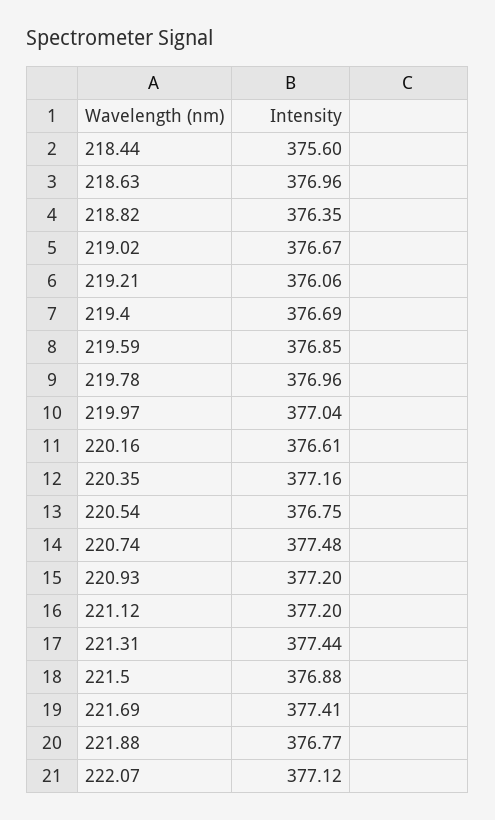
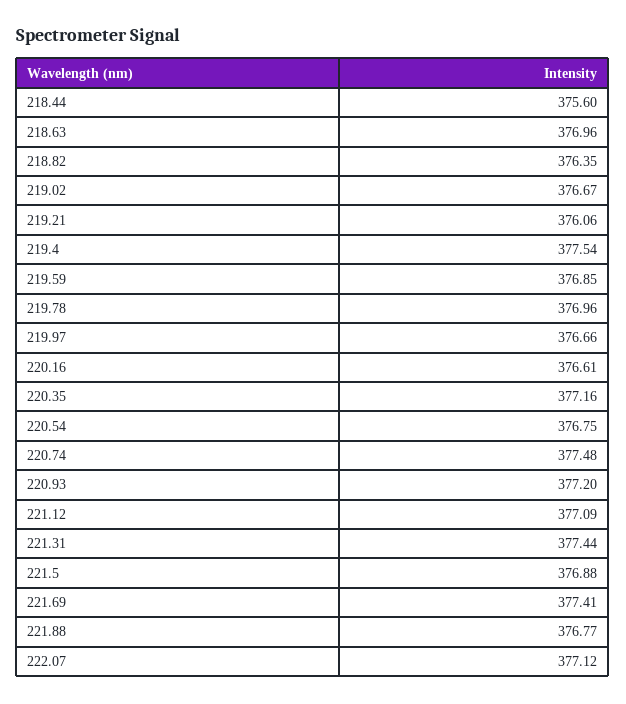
  {
    "218.44": 375.6,
    "218.63": 376.96,
    "218.82": 376.35,
    "219.02": 376.67,
    "219.21": 376.06,
-   "219.4": 376.69,
+   "219.4": 377.54,
    "219.59": 376.85,
    "219.78": 376.96,
-   "219.97": 377.04,
+   "219.97": 376.66,
    "220.16": 376.61,
    "220.35": 377.16,
    "220.54": 376.75,
    "220.74": 377.48,
    "220.93": 377.2,
-   "221.12": 377.2,
+   "221.12": 377.09,
    "221.31": 377.44,
    "221.5": 376.88,
    "221.69": 377.41,
    "221.88": 376.77,
    "222.07": 377.12
  }

